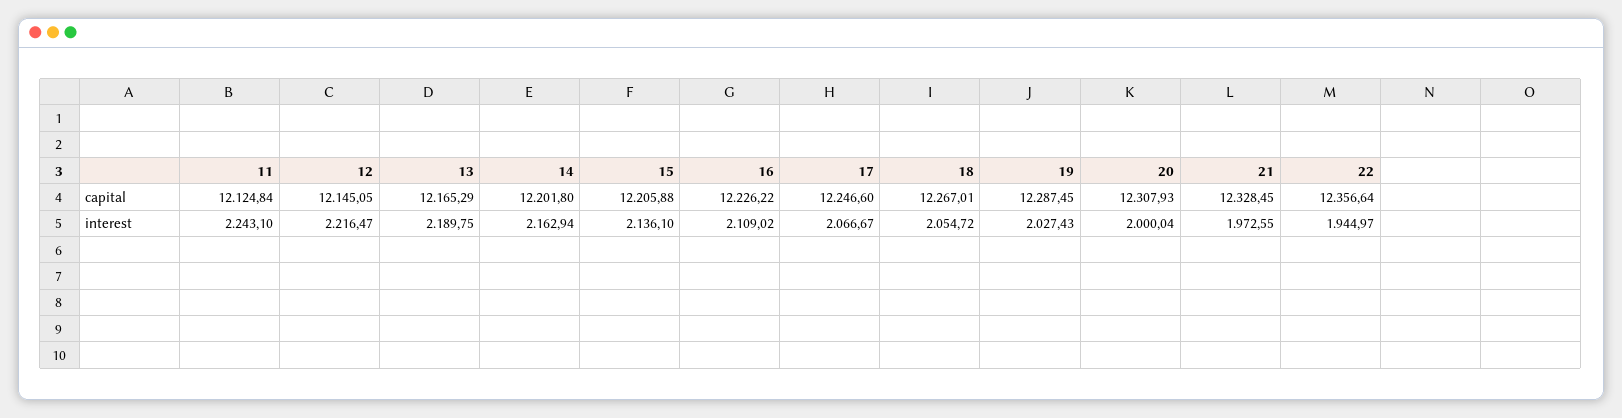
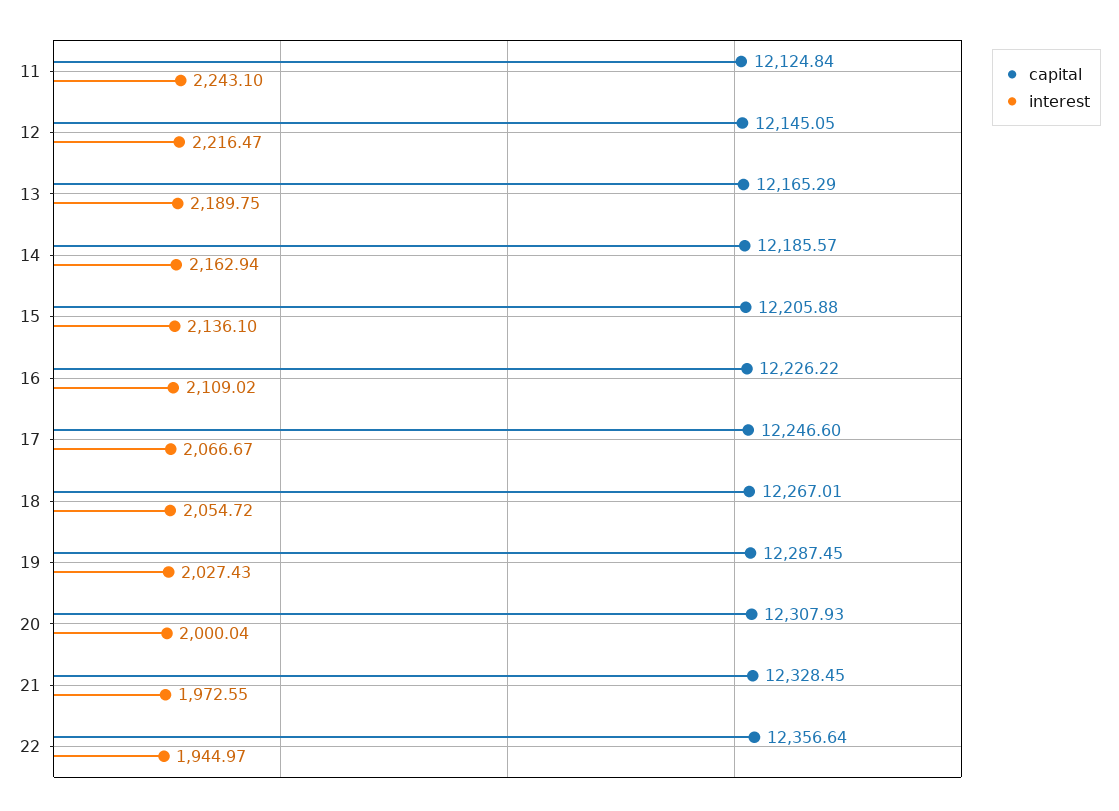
  {
    "capital": {
      "11": 12124.84,
      "12": 12145.05,
      "13": 12165.29,
-     "14": 12201.8,
+     "14": 12185.57,
      "15": 12205.88,
      "16": 12226.22,
      "17": 12246.6,
      "18": 12267.01,
      "19": 12287.45,
      "20": 12307.93,
      "21": 12328.45,
      "22": 12356.64
    },
    "interest": {
      "11": 2243.1,
      "12": 2216.47,
      "13": 2189.75,
      "14": 2162.94,
      "15": 2136.1,
      "16": 2109.02,
      "17": 2066.67,
      "18": 2054.72,
      "19": 2027.43,
      "20": 2000.04,
      "21": 1972.55,
      "22": 1944.97
    }
  }

